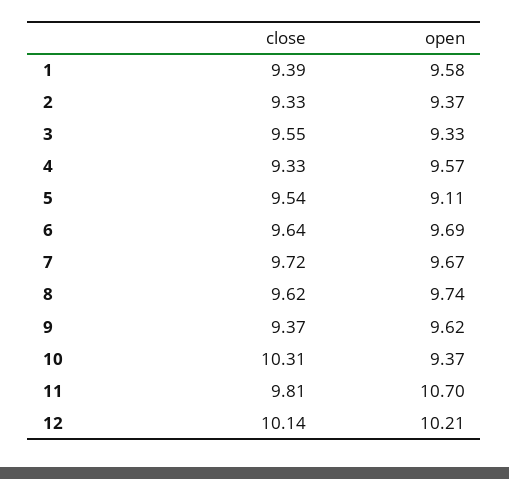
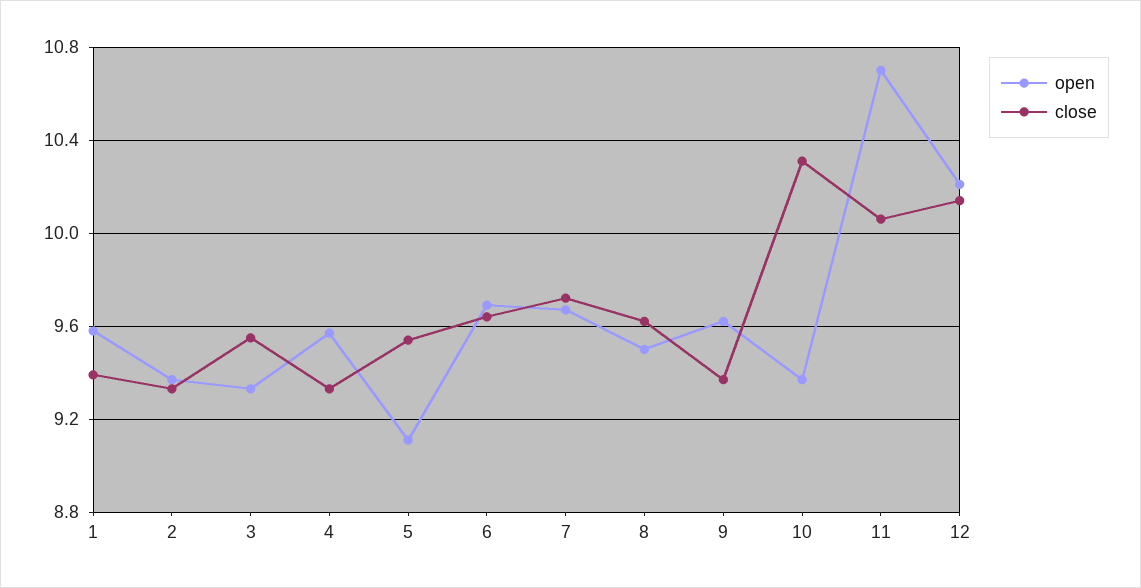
  {
    "close": {
      "1": 9.39,
      "2": 9.33,
      "3": 9.55,
      "4": 9.33,
      "5": 9.54,
      "6": 9.64,
      "7": 9.72,
      "8": 9.62,
      "9": 9.37,
      "10": 10.31,
-     "11": 9.81,
+     "11": 10.05,
      "12": 10.14
    },
    "open": {
      "1": 9.58,
      "2": 9.37,
      "3": 9.33,
      "4": 9.57,
      "5": 9.11,
      "6": 9.69,
      "7": 9.67,
-     "8": 9.74,
+     "8": 9.5,
      "9": 9.62,
      "10": 9.37,
      "11": 10.7,
      "12": 10.21
    }
  }

